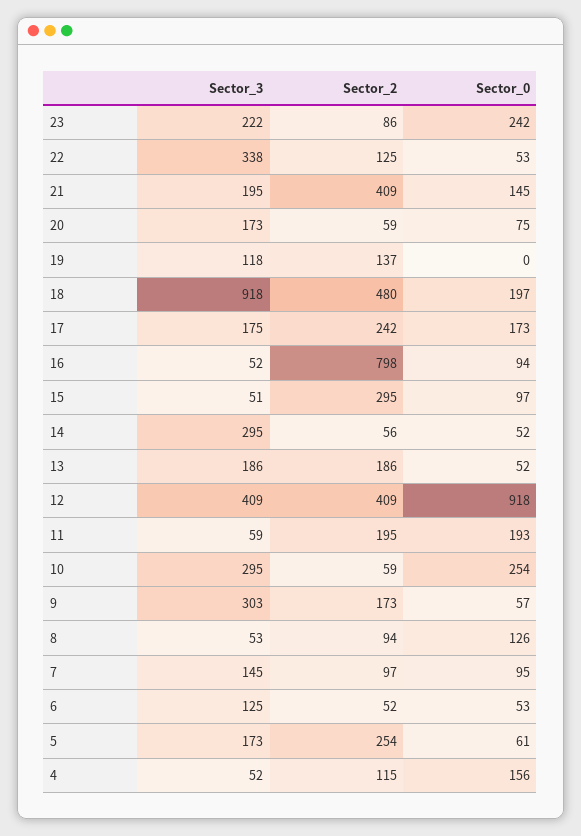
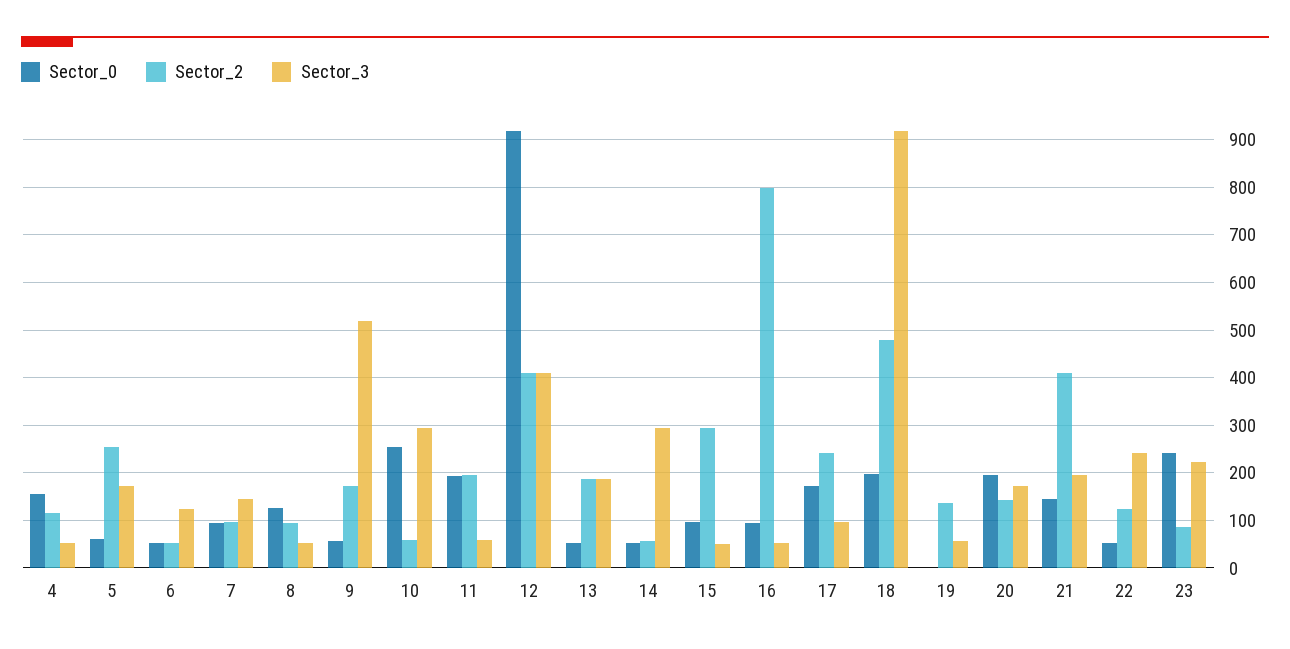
  {
    "Sector_3": {
      "23": 222,
-     "22": 338,
+     "22": 240,
      "21": 195,
      "20": 173,
-     "19": 118,
+     "19": 60,
      "18": 918,
-     "17": 175,
+     "17": 100,
      "16": 52,
      "15": 51,
      "14": 295,
      "13": 186,
      "12": 409,
      "11": 59,
      "10": 295,
-     "9": 303,
+     "9": 520,
      "8": 53,
      "7": 145,
      "6": 125,
      "5": 173,
      "4": 52
    },
    "Sector_2": {
      "23": 86,
      "22": 125,
      "21": 409,
-     "20": 59,
+     "20": 140,
      "19": 137,
      "18": 480,
      "17": 242,
      "16": 798,
      "15": 295,
      "14": 56,
      "13": 186,
      "12": 409,
      "11": 195,
      "10": 59,
      "9": 173,
      "8": 94,
      "7": 97,
      "6": 52,
      "5": 254,
      "4": 115
    },
    "Sector_0": {
      "23": 242,
      "22": 53,
      "21": 145,
-     "20": 75,
+     "20": 200,
      "19": 0,
      "18": 197,
      "17": 173,
      "16": 94,
      "15": 97,
      "14": 52,
      "13": 52,
      "12": 918,
      "11": 193,
      "10": 254,
      "9": 57,
      "8": 126,
      "7": 95,
      "6": 53,
      "5": 61,
      "4": 156
    }
  }

